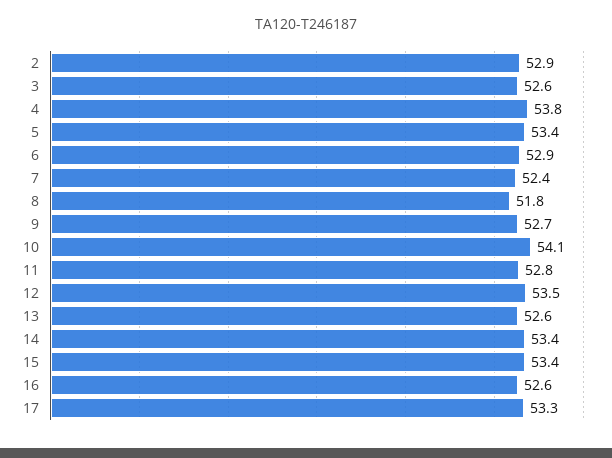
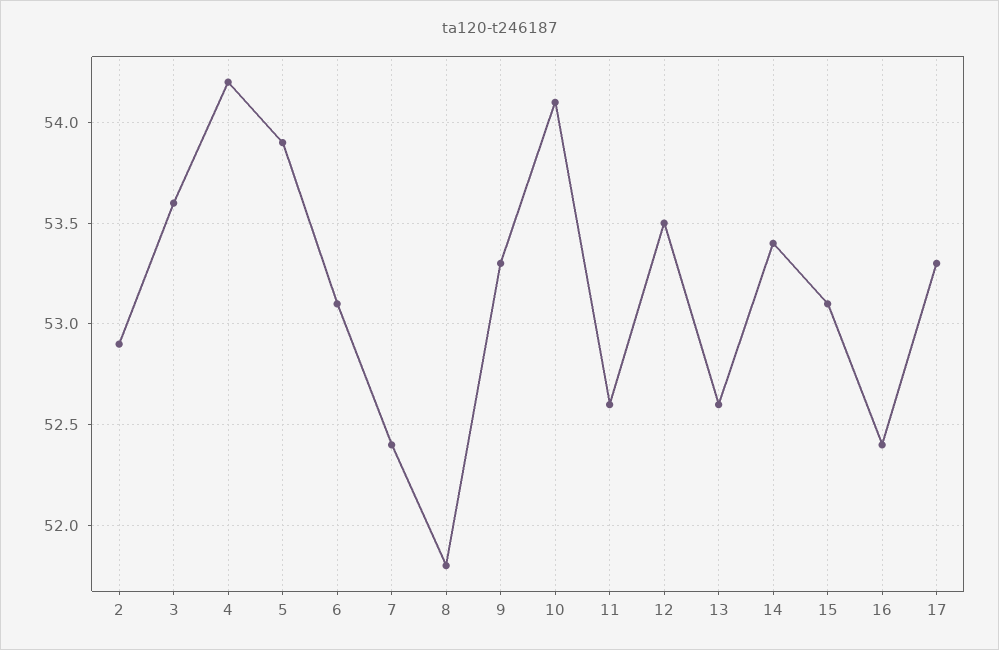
  {
    "2": 52.9,
-   "3": 52.6,
+   "3": 53.6,
-   "4": 53.8,
+   "4": 54.2,
-   "5": 53.4,
+   "5": 53.9,
-   "6": 52.9,
+   "6": 53.1,
    "7": 52.4,
    "8": 51.8,
-   "9": 52.7,
+   "9": 53.3,
    "10": 54.1,
-   "11": 52.8,
+   "11": 52.6,
    "12": 53.5,
    "13": 52.6,
    "14": 53.4,
-   "15": 53.4,
+   "15": 53.1,
-   "16": 52.6,
+   "16": 52.4,
    "17": 53.3
  }

